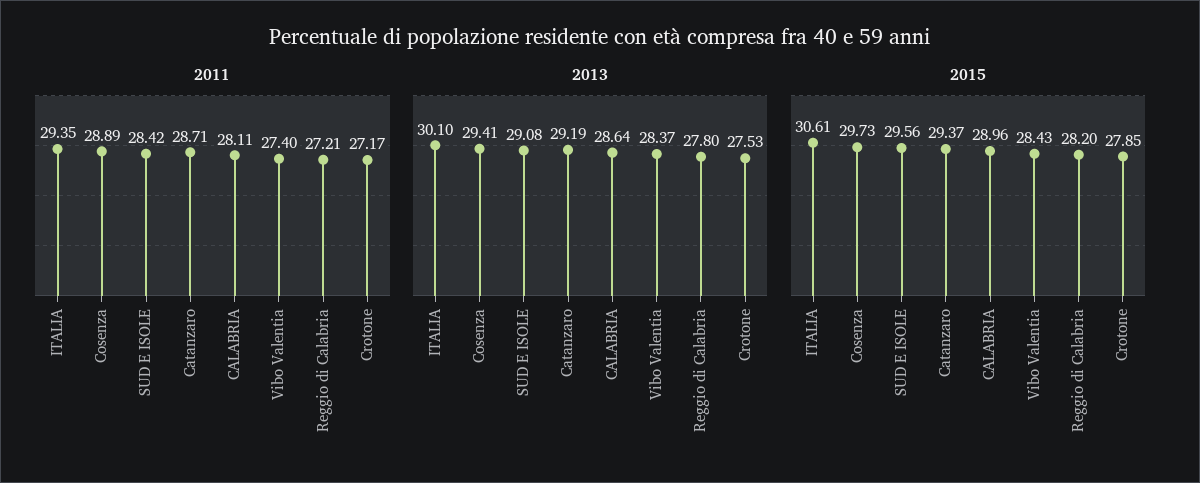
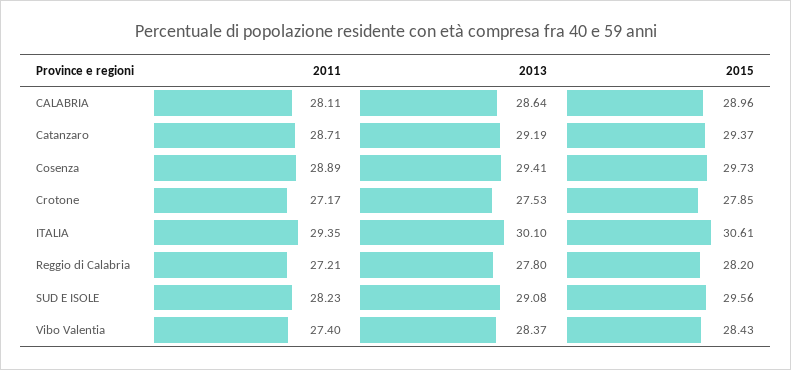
  {
    "2011": {
      "ITALIA": 29.35,
      "Cosenza": 28.89,
-     "SUD E ISOLE": 28.42,
+     "SUD E ISOLE": 28.23,
      "Catanzaro": 28.71,
      "CALABRIA": 28.11,
      "Vibo Valentia": 27.4,
      "Reggio di Calabria": 27.21,
      "Crotone": 27.17
    },
    "2013": {
      "ITALIA": 30.1,
      "Cosenza": 29.41,
      "SUD E ISOLE": 29.08,
      "Catanzaro": 29.19,
      "CALABRIA": 28.64,
      "Vibo Valentia": 28.37,
      "Reggio di Calabria": 27.8,
      "Crotone": 27.53
    },
    "2015": {
      "ITALIA": 30.61,
      "Cosenza": 29.73,
      "SUD E ISOLE": 29.56,
      "Catanzaro": 29.37,
      "CALABRIA": 28.96,
      "Vibo Valentia": 28.43,
      "Reggio di Calabria": 28.2,
      "Crotone": 27.85
    }
  }

